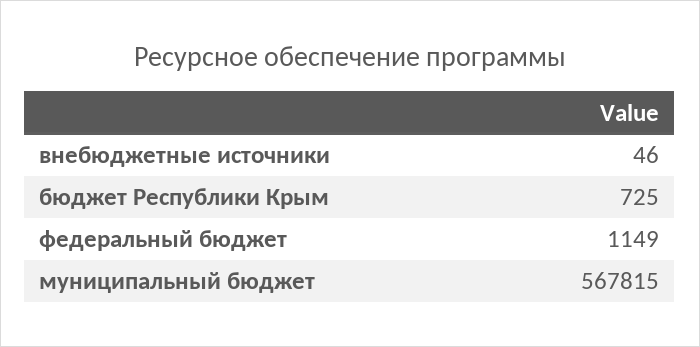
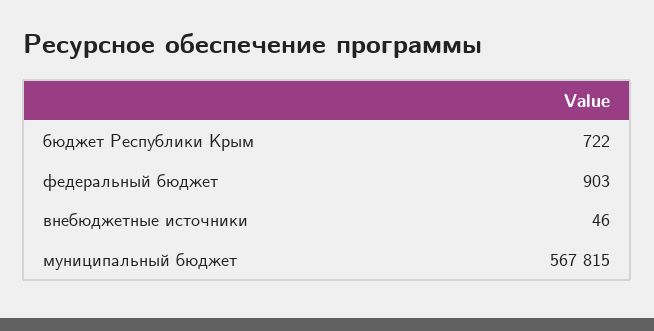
  {
    "внебюджетные источники": 46,
-   "бюджет Республики Крым": 725,
+   "бюджет Республики Крым": 722,
-   "федеральный бюджет": 1149,
+   "федеральный бюджет": 903,
    "муниципальный бюджет": 567815
  }

